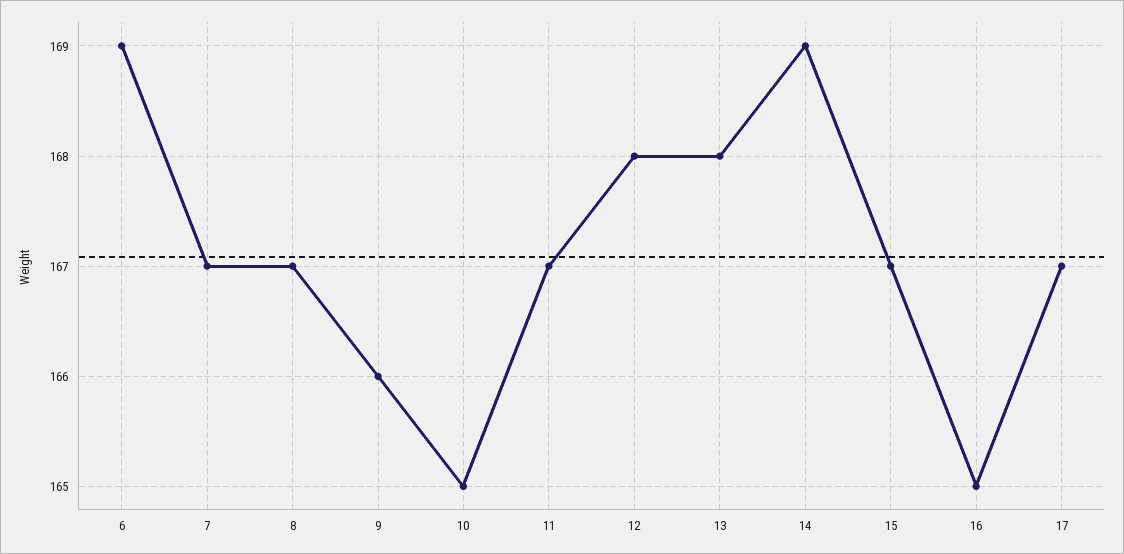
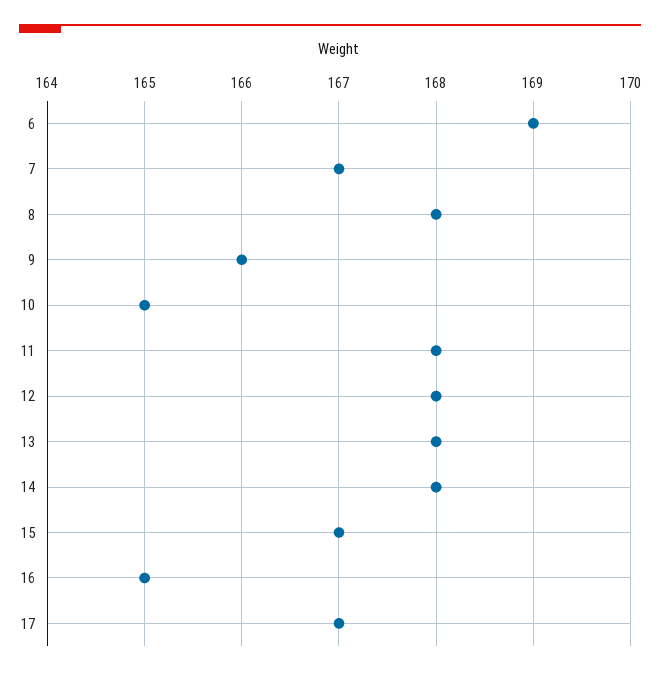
  {
    "6": 169,
    "7": 167,
-   "8": 167,
+   "8": 168,
    "9": 166,
    "10": 165,
-   "11": 167,
+   "11": 168,
    "12": 168,
    "13": 168,
-   "14": 169,
+   "14": 168,
    "15": 167,
    "16": 165,
    "17": 167
  }

